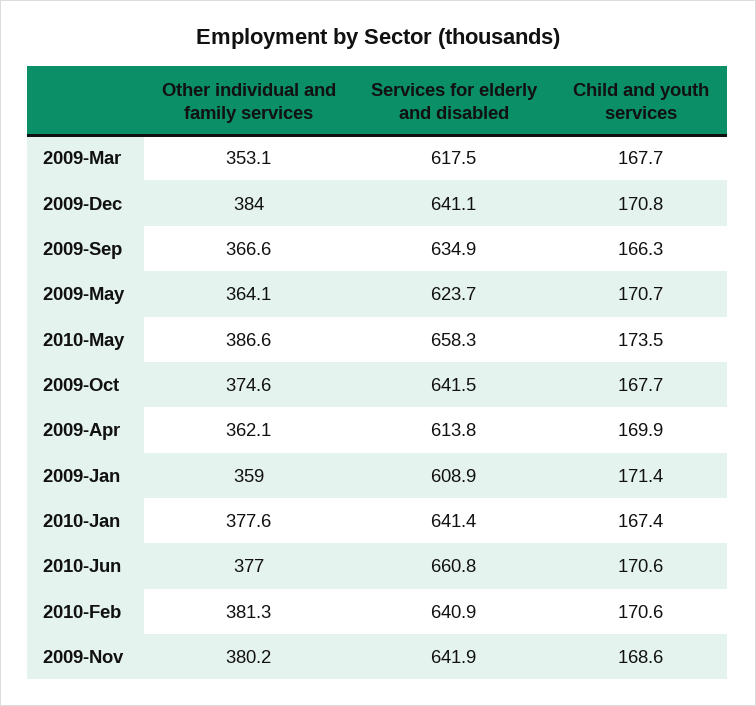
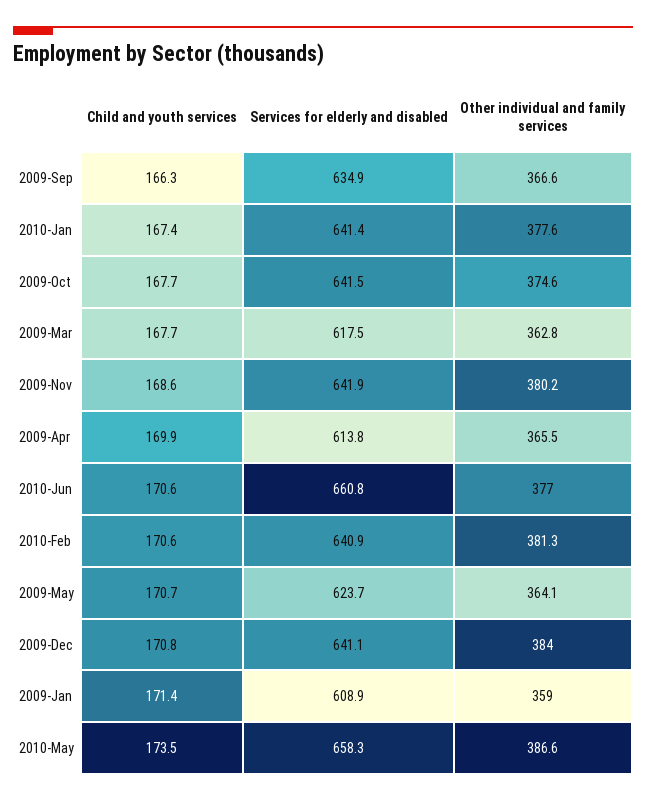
  {
    "Other individual and family services": {
-     "2009-Mar": 353.1,
+     "2009-Mar": 362.8,
      "2009-Dec": 384,
      "2009-Sep": 366.6,
      "2009-May": 364.1,
      "2010-May": 386.6,
      "2009-Oct": 374.6,
-     "2009-Apr": 362.1,
+     "2009-Apr": 365.5,
      "2009-Jan": 359,
      "2010-Jan": 377.6,
      "2010-Jun": 377,
      "2010-Feb": 381.3,
      "2009-Nov": 380.2
    },
    "Services for elderly and disabled": {
      "2009-Mar": 617.5,
      "2009-Dec": 641.1,
      "2009-Sep": 634.9,
      "2009-May": 623.7,
      "2010-May": 658.3,
      "2009-Oct": 641.5,
      "2009-Apr": 613.8,
      "2009-Jan": 608.9,
      "2010-Jan": 641.4,
      "2010-Jun": 660.8,
      "2010-Feb": 640.9,
      "2009-Nov": 641.9
    },
    "Child and youth services": {
      "2009-Mar": 167.7,
      "2009-Dec": 170.8,
      "2009-Sep": 166.3,
      "2009-May": 170.7,
      "2010-May": 173.5,
      "2009-Oct": 167.7,
      "2009-Apr": 169.9,
      "2009-Jan": 171.4,
      "2010-Jan": 167.4,
      "2010-Jun": 170.6,
      "2010-Feb": 170.6,
      "2009-Nov": 168.6
    }
  }

